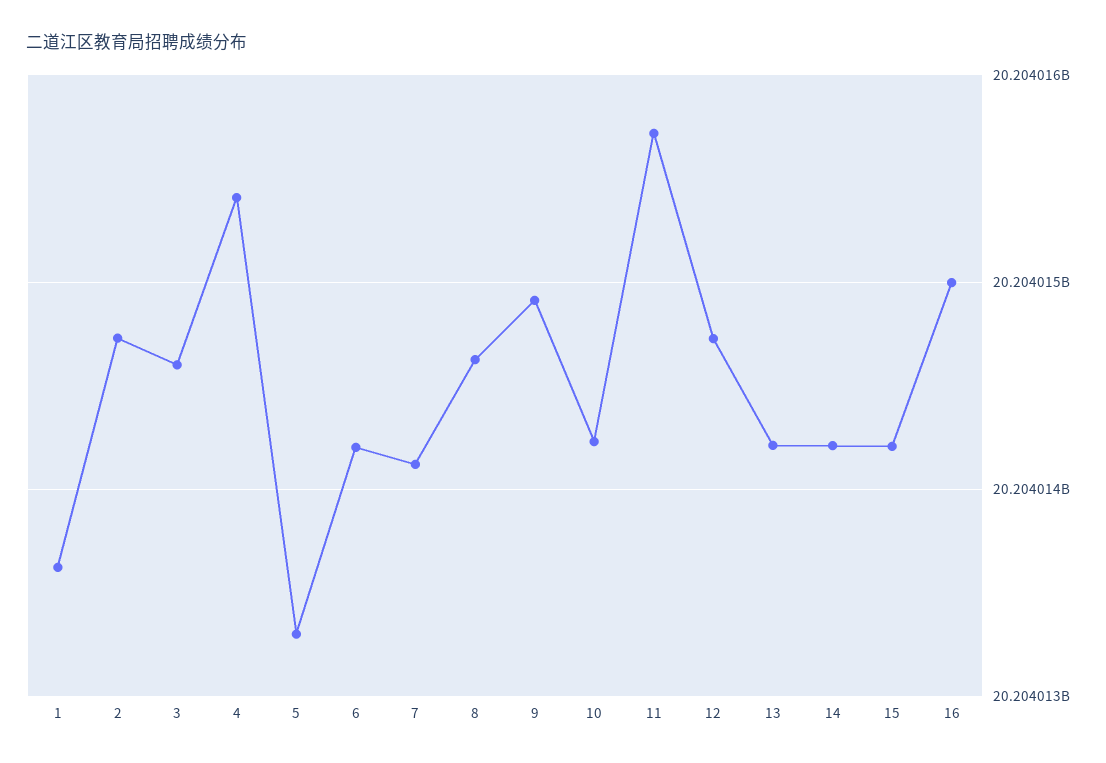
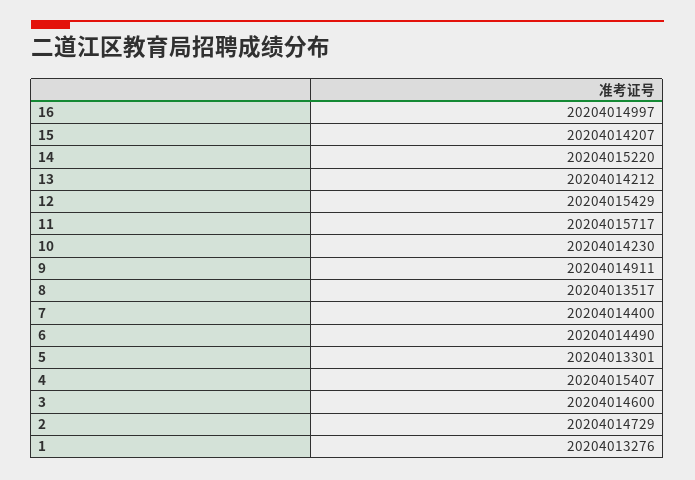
  {
-   "1": 20204013600,
+   "1": 20204013276,
    "2": 20204014729,
    "3": 20204014600,
    "4": 20204015407,
    "5": 20204013301,
-   "6": 20204014200,
+   "6": 20204014490,
-   "7": 20204014100,
+   "7": 20204014400,
-   "8": 20204014600,
+   "8": 20204013517,
    "9": 20204014911,
    "10": 20204014230,
    "11": 20204015717,
-   "12": 20204014700,
+   "12": 20204015429,
    "13": 20204014212,
-   "14": 20204014200,
+   "14": 20204015220,
    "15": 20204014207,
    "16": 20204014997
  }

